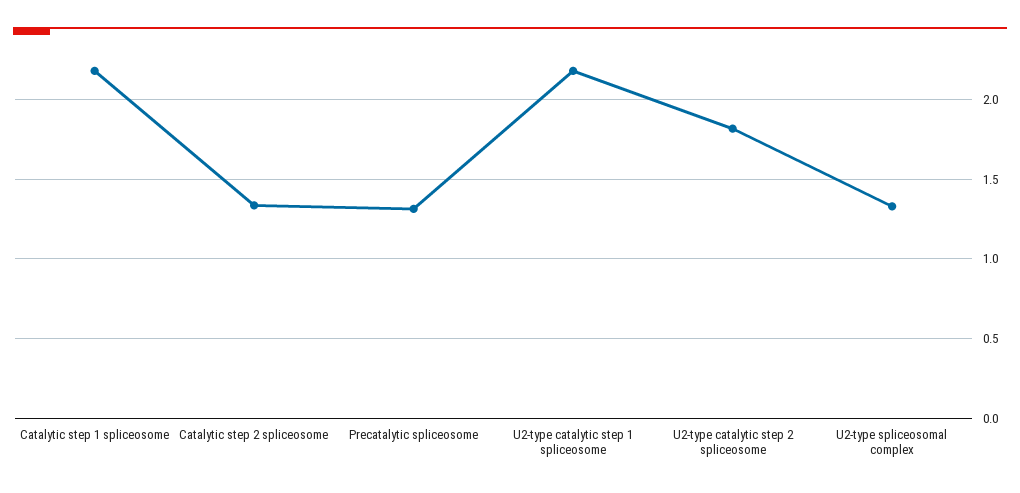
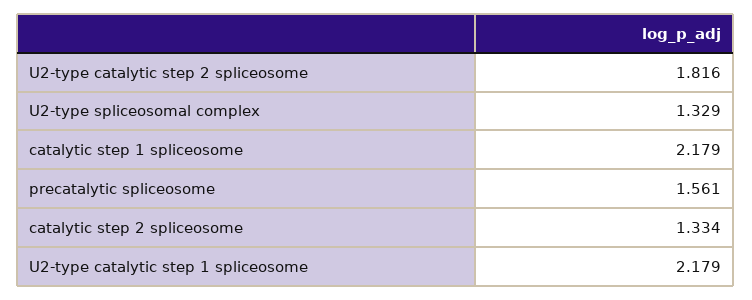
  {
    "Catalytic step 1 spliceosome": 2.179,
    "Catalytic step 2 spliceosome": 1.334,
-   "Precatalytic spliceosome": 1.3,
+   "Precatalytic spliceosome": 1.561,
    "U2-type catalytic step 1 spliceosome": 2.179,
    "U2-type catalytic step 2 spliceosome": 1.816,
    "U2-type spliceosomal complex": 1.329
  }

